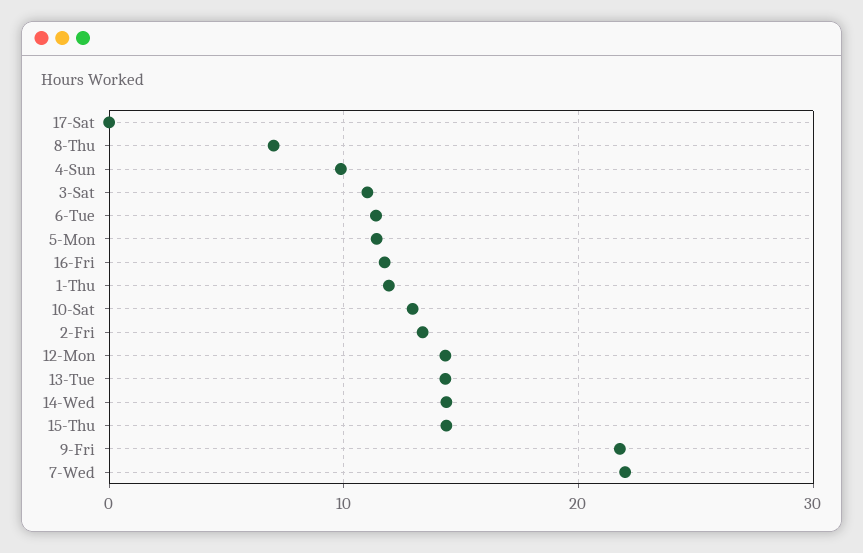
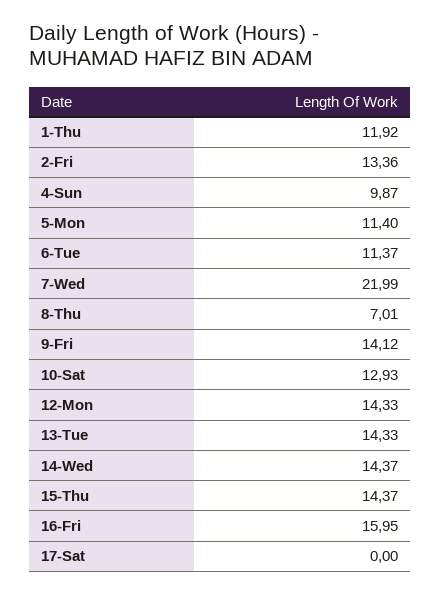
  {
    "17-Sat": 0,
    "8-Thu": 7.01,
    "4-Sun": 9.87,
-   "3-Sat": 11,
    "6-Tue": 11.37,
    "5-Mon": 11.4,
-   "16-Fri": 12,
+   "16-Fri": 15.95,
    "1-Thu": 11.92,
    "10-Sat": 12.93,
    "2-Fri": 13.36,
    "12-Mon": 14.33,
    "13-Tue": 14.33,
    "14-Wed": 14.37,
    "15-Thu": 14.37,
-   "9-Fri": 22,
+   "9-Fri": 14.12,
    "7-Wed": 21.99
  }

